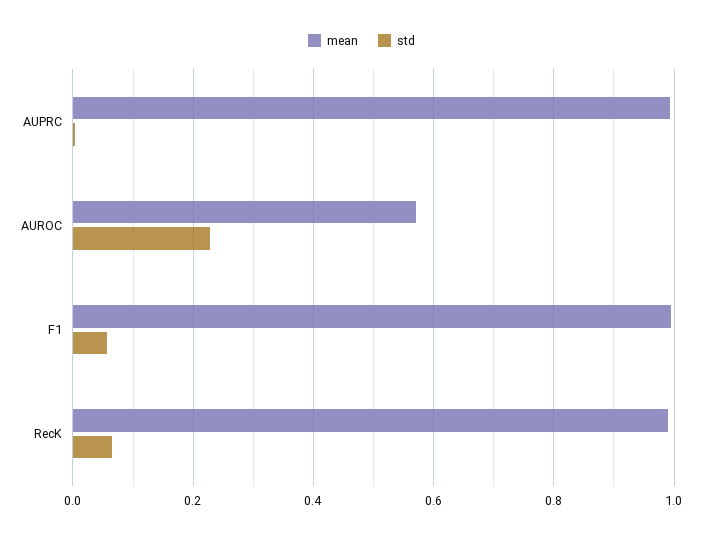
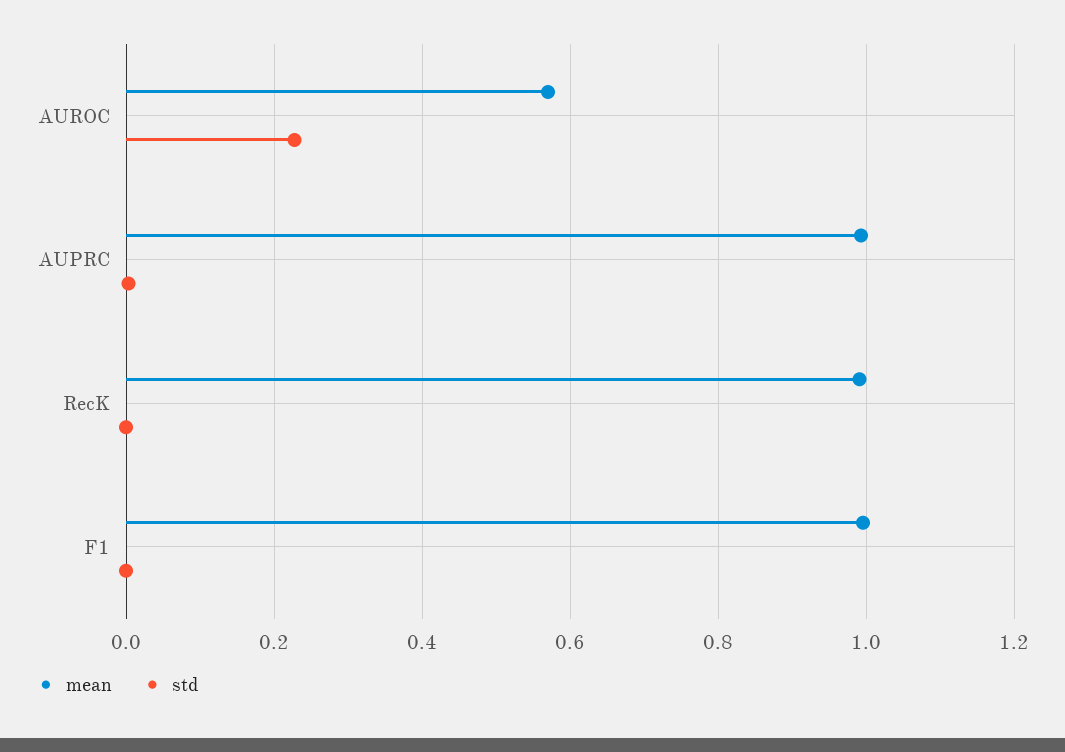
  {
    "mean": {
      "AUPRC": 1,
      "AUROC": 0.56,
      "F1": 1,
      "RecK": 1
    },
    "std": {
      "AUPRC": 0,
      "AUROC": 0.22,
-     "F1": 0.06,
+     "F1": 0,
-     "RecK": 0.06
+     "RecK": 0
    }
  }

